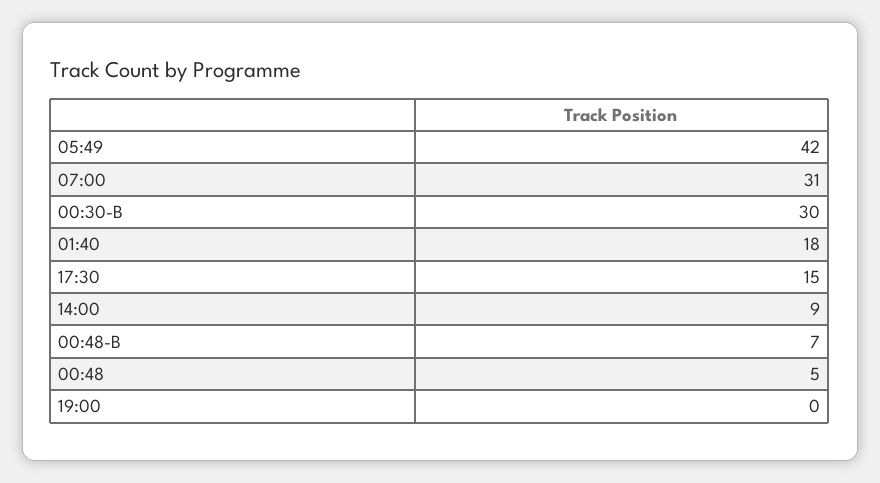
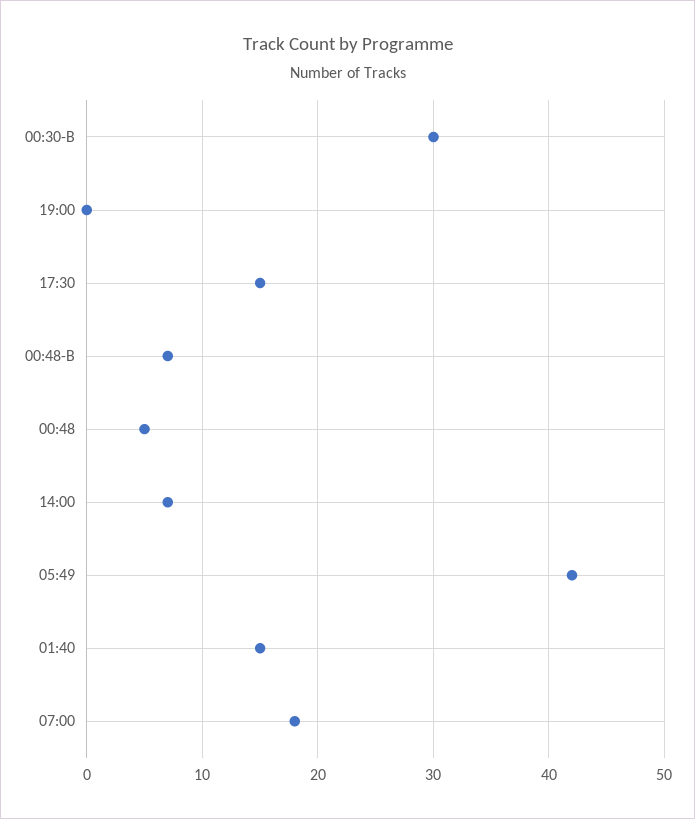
  {
    "05:49": 42,
-   "07:00": 31,
+   "07:00": 18,
    "00:30-B": 30,
-   "01:40": 18,
+   "01:40": 15,
    "17:30": 15,
-   "14:00": 9,
+   "14:00": 7,
    "00:48-B": 7,
    "00:48": 5,
    "19:00": 0
  }

